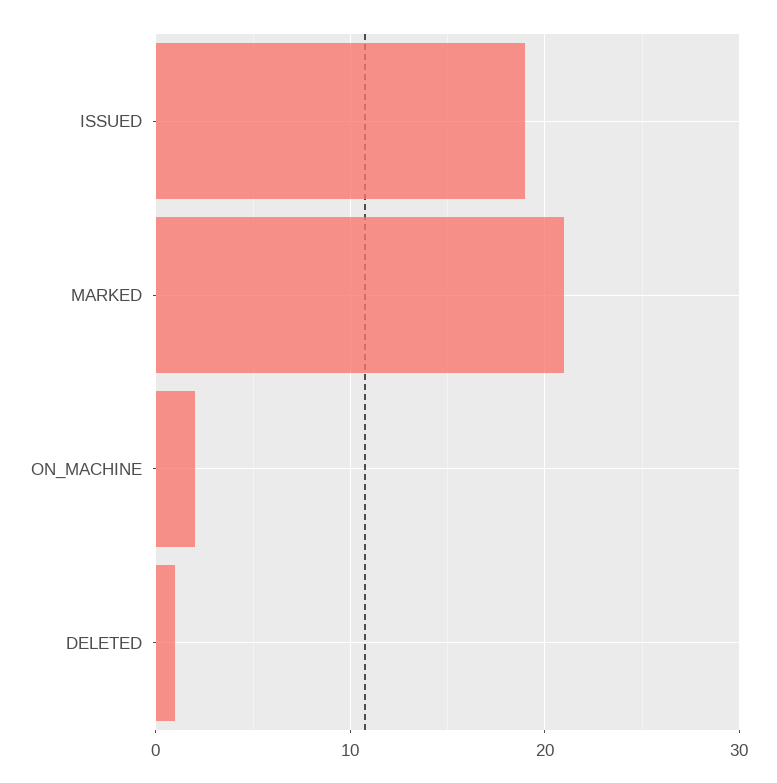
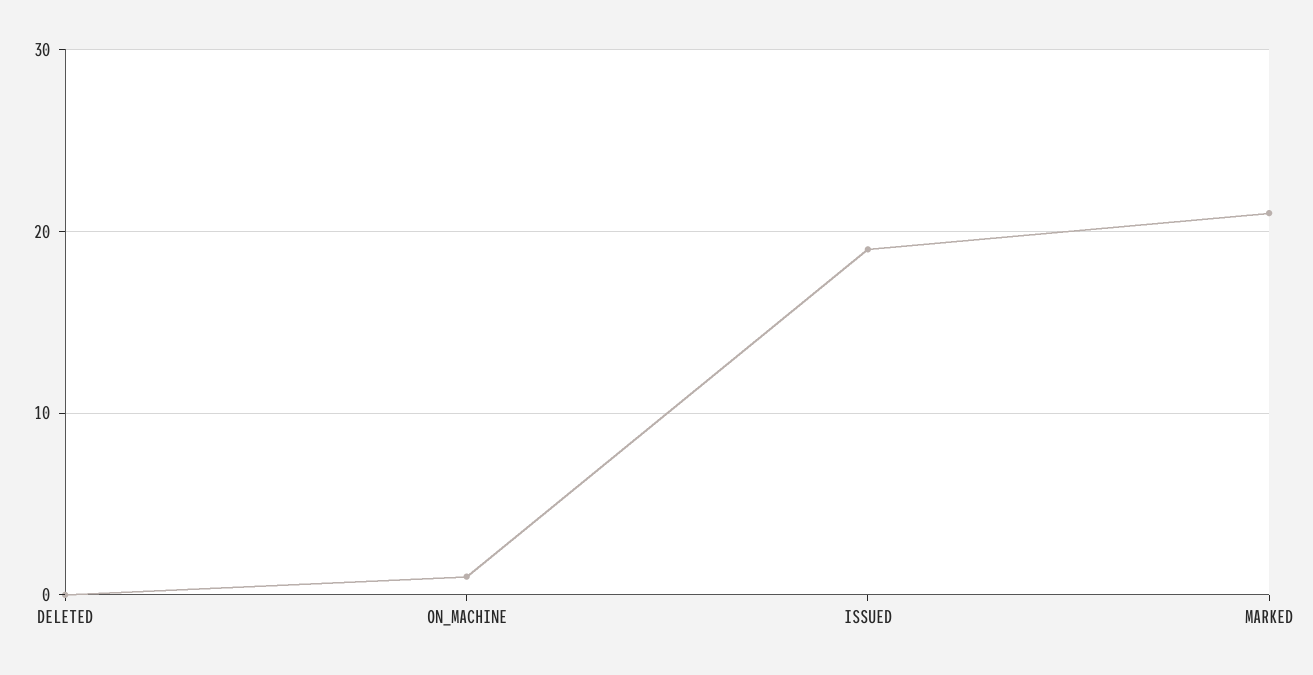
  {
    "ISSUED": 19,
    "MARKED": 21,
-   "ON_MACHINE": 2,
+   "ON_MACHINE": 1,
-   "DELETED": 1
+   "DELETED": 0
  }

